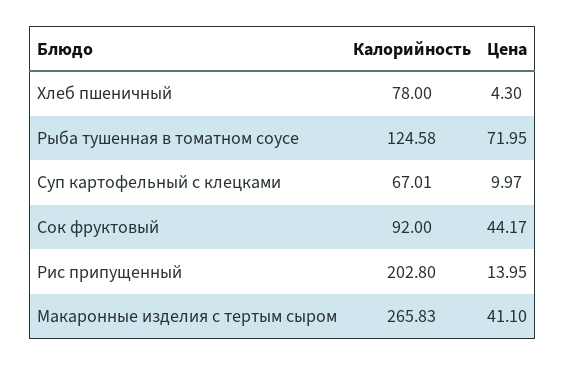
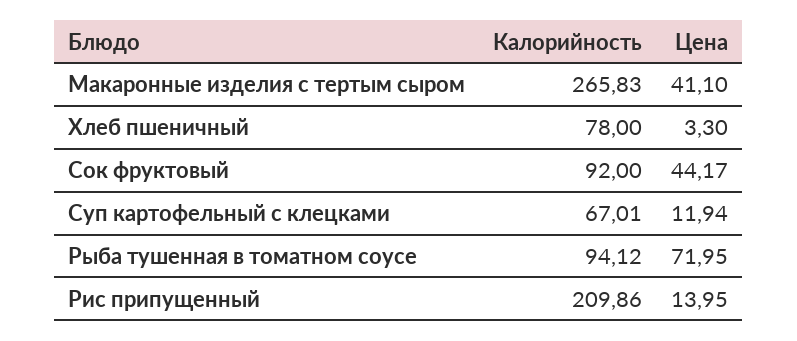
  {
    "Калорийность": {
      "Хлеб пшеничный": 78,
-     "Рыба тушенная в томатном соусе": 124.58,
+     "Рыба тушенная в томатном соусе": 94.12,
      "Суп картофельный с клецками": 67.01,
      "Сок фруктовый": 92,
-     "Рис припущенный": 202.8,
+     "Рис припущенный": 209.86,
      "Макаронные изделия с тертым сыром": 265.83
    },
    "Цена": {
-     "Хлеб пшеничный": 4.3,
+     "Хлеб пшеничный": 3.3,
      "Рыба тушенная в томатном соусе": 71.95,
-     "Суп картофельный с клецками": 9.97,
+     "Суп картофельный с клецками": 11.94,
      "Сок фруктовый": 44.17,
      "Рис припущенный": 13.95,
      "Макаронные изделия с тертым сыром": 41.1
    }
  }

